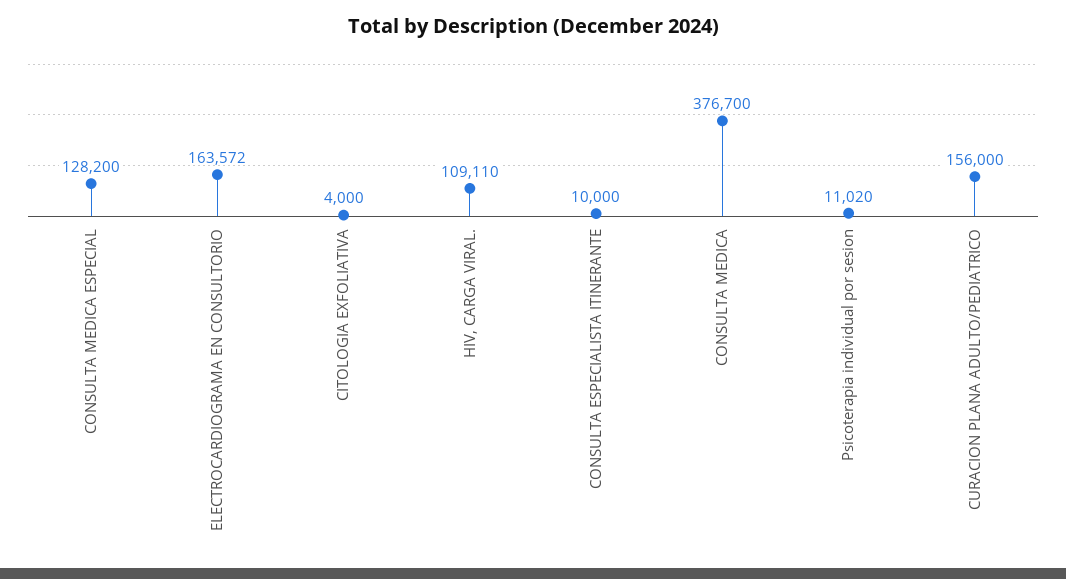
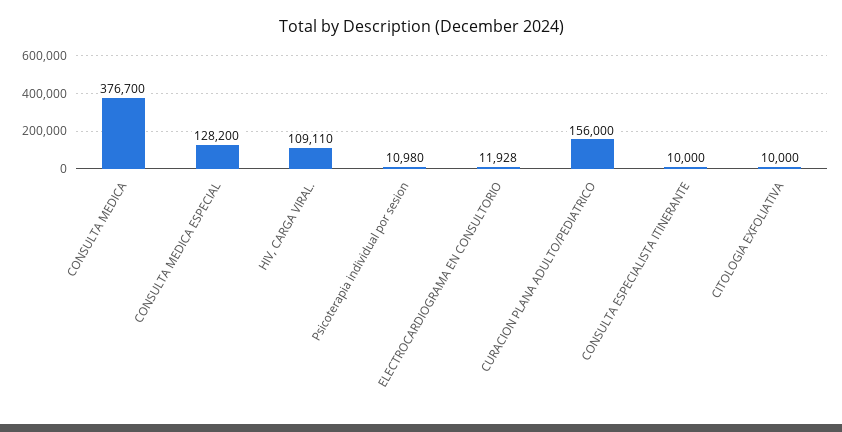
  {
    "CONSULTA MEDICA ESPECIAL": 128200,
-   "ELECTROCARDIOGRAMA EN CONSULTORIO": 163572,
+   "ELECTROCARDIOGRAMA EN CONSULTORIO": 11928,
-   "CITOLOGIA EXFOLIATIVA": 4000,
+   "CITOLOGIA EXFOLIATIVA": 10000,
    "HIV, CARGA VIRAL.": 109110,
    "CONSULTA ESPECIALISTA ITINERANTE": 10000,
    "CONSULTA MEDICA": 376700,
-   "Psicoterapia individual por sesion": 11020,
+   "Psicoterapia individual por sesion": 10980,
    "CURACION PLANA ADULTO/PEDIATRICO": 156000
  }

